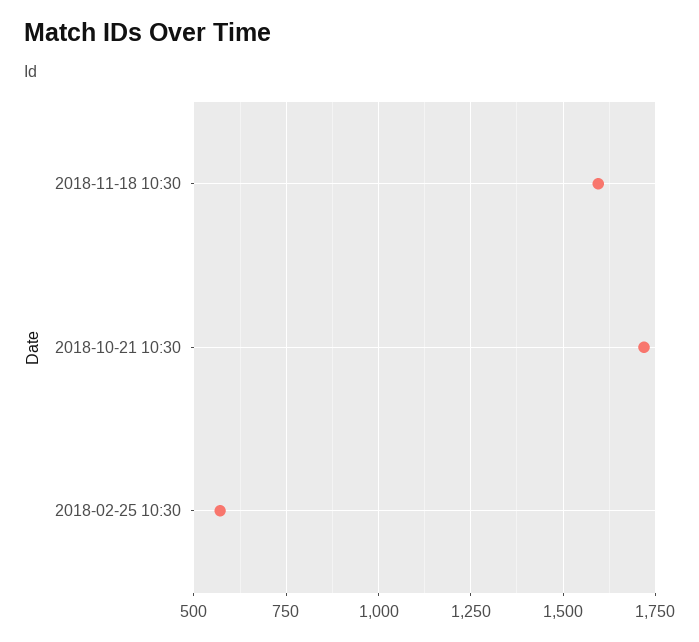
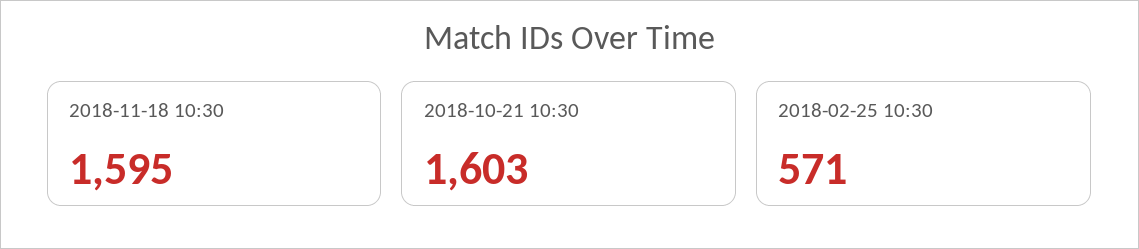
  {
    "2018-11-18 10:30": 1595,
-   "2018-10-21 10:30": 1725,
+   "2018-10-21 10:30": 1603,
    "2018-02-25 10:30": 571
  }

